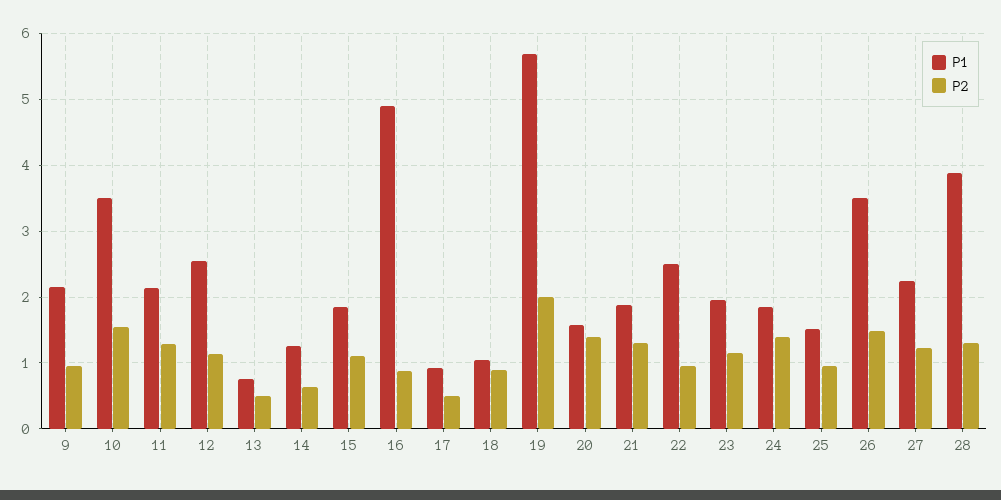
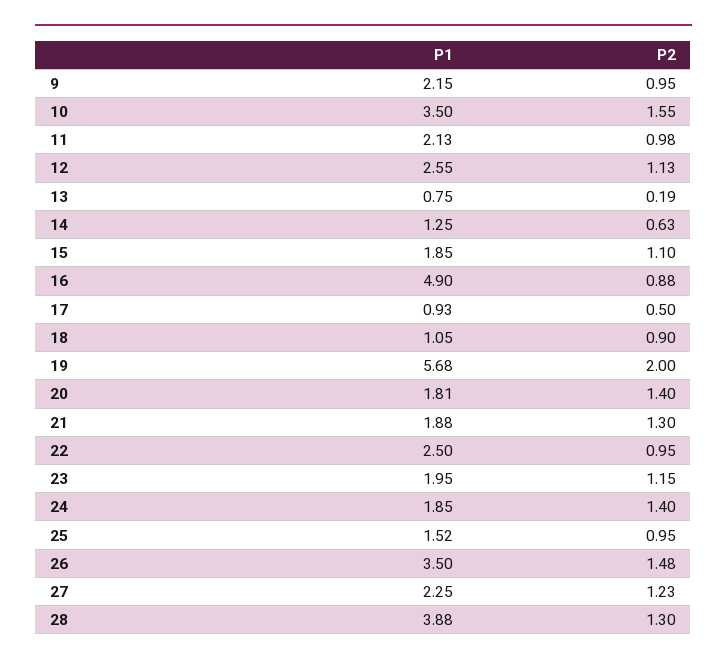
  {
    "P1": {
      "9": 2.15,
      "10": 3.5,
      "11": 2.13,
      "12": 2.55,
      "13": 0.75,
      "14": 1.25,
      "15": 1.85,
      "16": 4.9,
      "17": 0.93,
      "18": 1.05,
      "19": 5.68,
-     "20": 1.6,
+     "20": 1.81,
      "21": 1.88,
      "22": 2.5,
      "23": 1.95,
      "24": 1.85,
      "25": 1.52,
      "26": 3.5,
      "27": 2.25,
      "28": 3.88
    },
    "P2": {
      "9": 0.95,
      "10": 1.55,
-     "11": 1.3,
+     "11": 0.98,
      "12": 1.13,
-     "13": 0.5,
+     "13": 0.19,
      "14": 0.63,
      "15": 1.1,
      "16": 0.88,
      "17": 0.5,
      "18": 0.9,
      "19": 2,
      "20": 1.4,
      "21": 1.3,
      "22": 0.95,
      "23": 1.15,
      "24": 1.4,
      "25": 0.95,
      "26": 1.48,
      "27": 1.23,
      "28": 1.3
    }
  }

